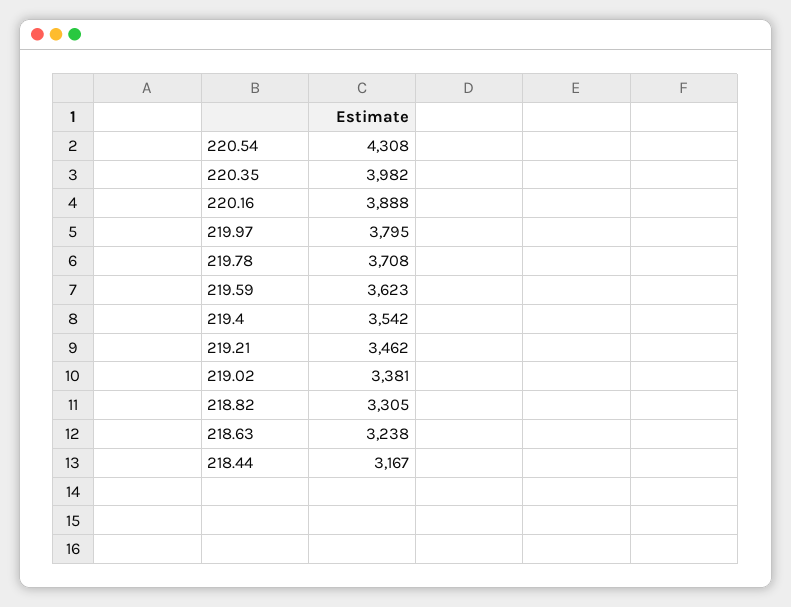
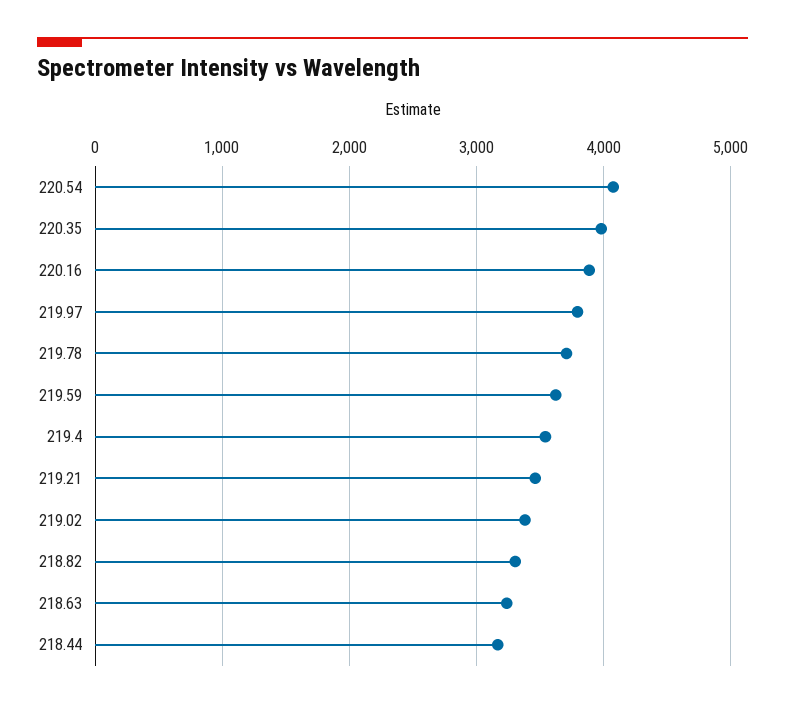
  {
-   "220.54": 4308,
+   "220.54": 4100,
    "220.35": 3982,
    "220.16": 3888,
    "219.97": 3795,
    "219.78": 3708,
    "219.59": 3623,
    "219.4": 3542,
    "219.21": 3462,
    "219.02": 3381,
    "218.82": 3305,
    "218.63": 3238,
    "218.44": 3167
  }

